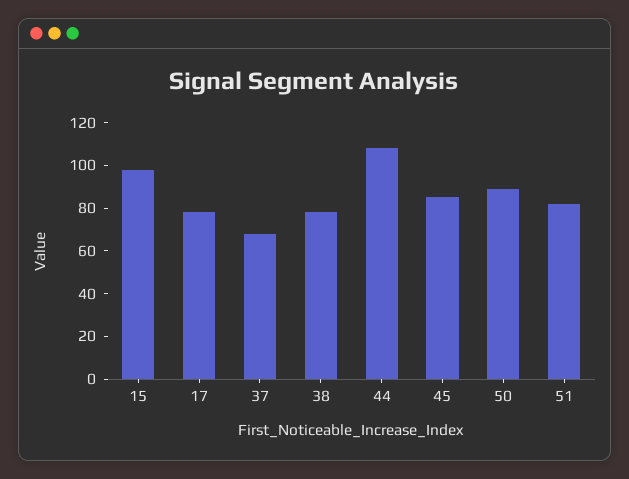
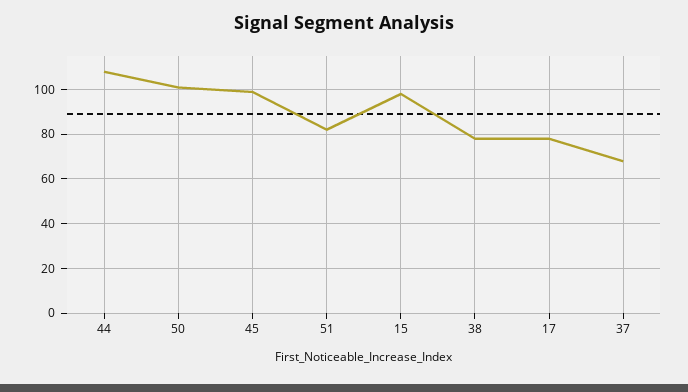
  {
    "15": 100,
    "17": 80,
    "37": 70,
    "38": 80,
    "44": 110,
-   "45": 85,
+   "45": 100,
-   "50": 90,
+   "50": 100,
    "51": 80
  }

